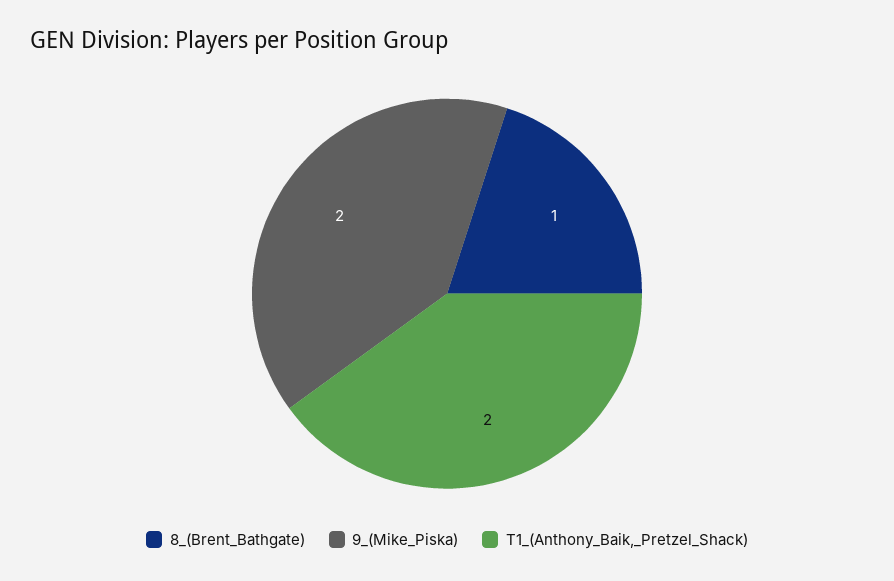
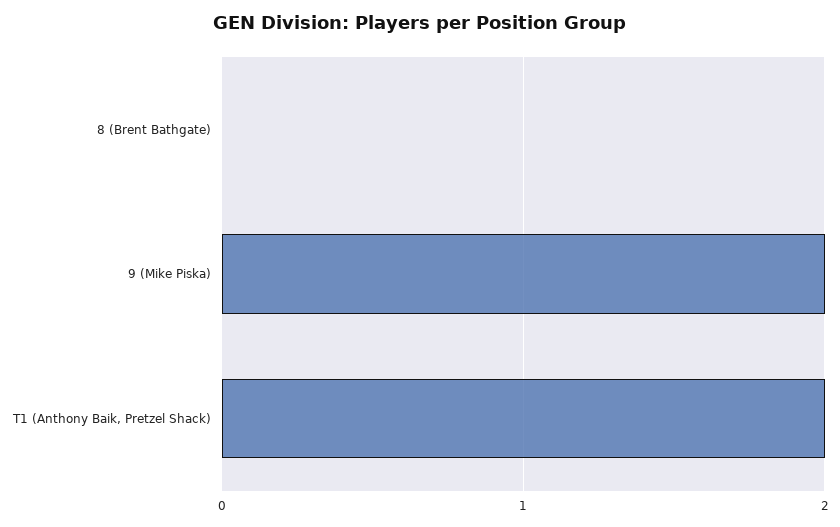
  {
-   "8_(Brent_Bathgate)": 1,
+   "8_(Brent_Bathgate)": 0,
    "9_(Mike_Piska)": 2,
    "T1_(Anthony_Baik,_Pretzel_Shack)": 2
  }

